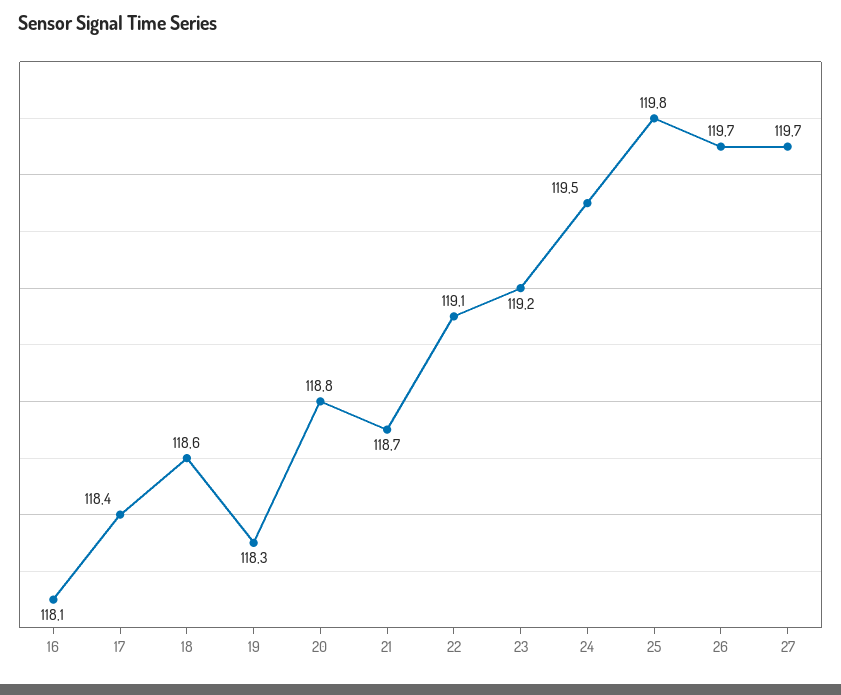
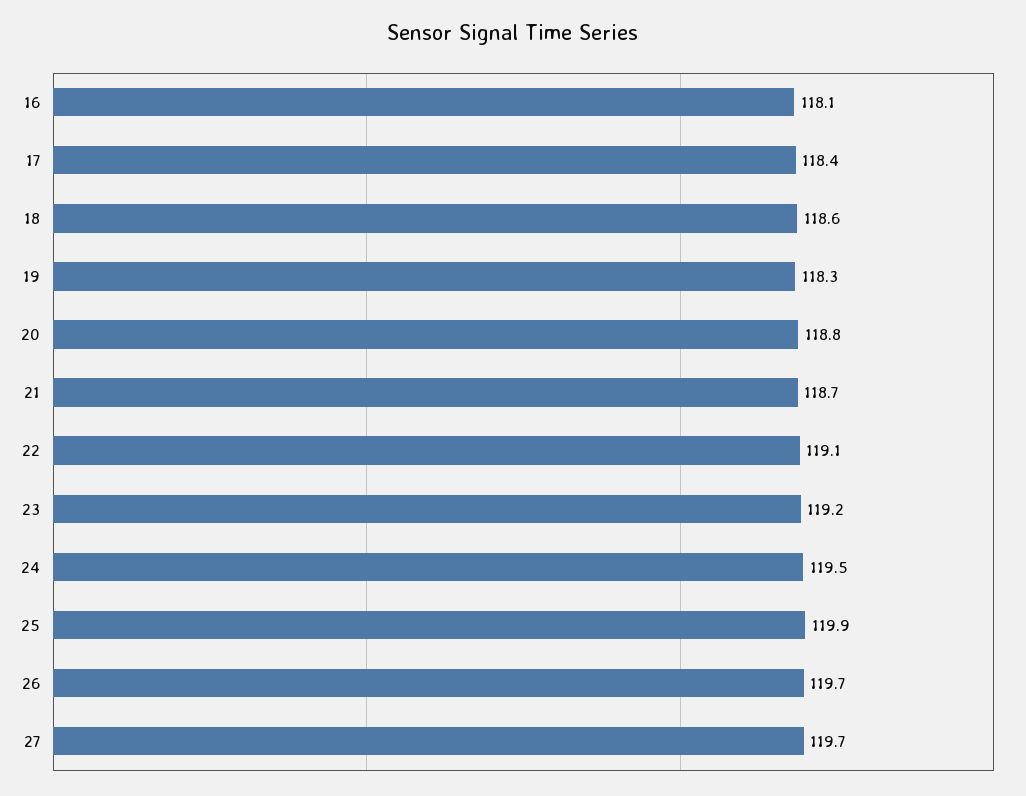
  {
    "16": 118.1,
    "17": 118.4,
    "18": 118.6,
    "19": 118.3,
    "20": 118.8,
    "21": 118.7,
    "22": 119.1,
    "23": 119.2,
    "24": 119.5,
-   "25": 119.8,
+   "25": 119.9,
    "26": 119.7,
    "27": 119.7
  }

